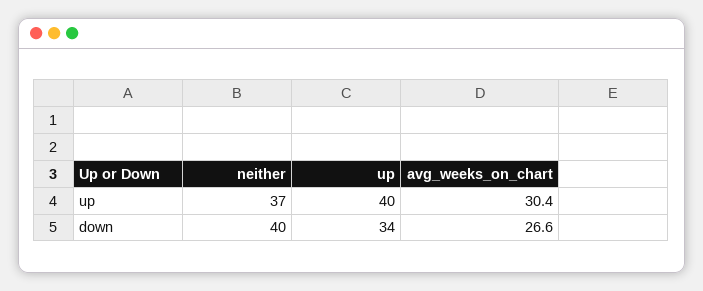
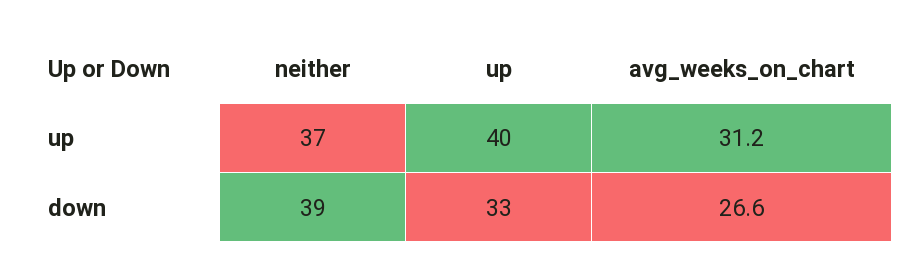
  {
    "neither": {
      "up": 37,
-     "down": 40
+     "down": 39
    },
    "up": {
      "up": 40,
-     "down": 34
+     "down": 33
    },
    "avg_weeks_on_chart": {
-     "up": 30.4,
+     "up": 31.2,
      "down": 26.6
    }
  }

